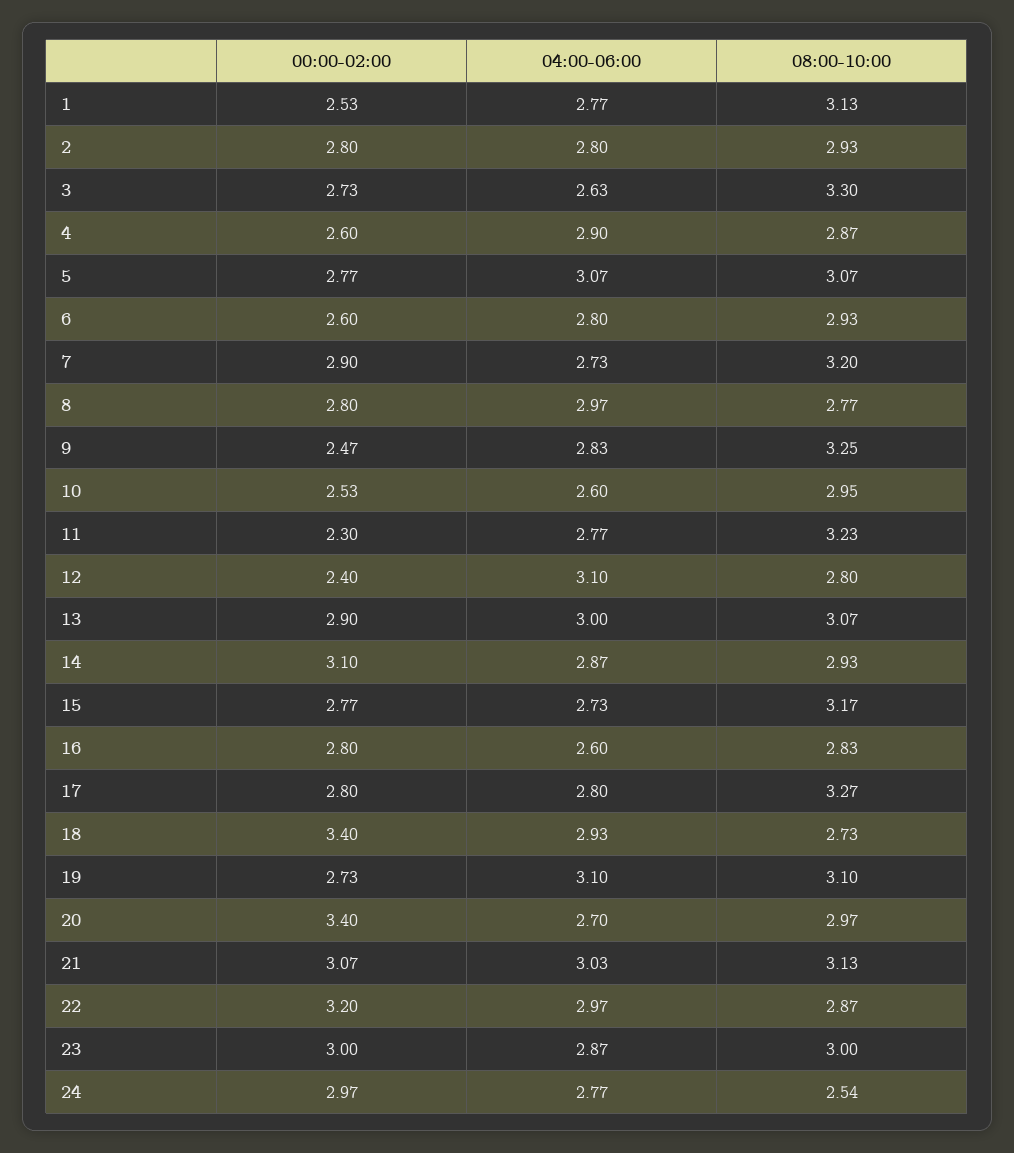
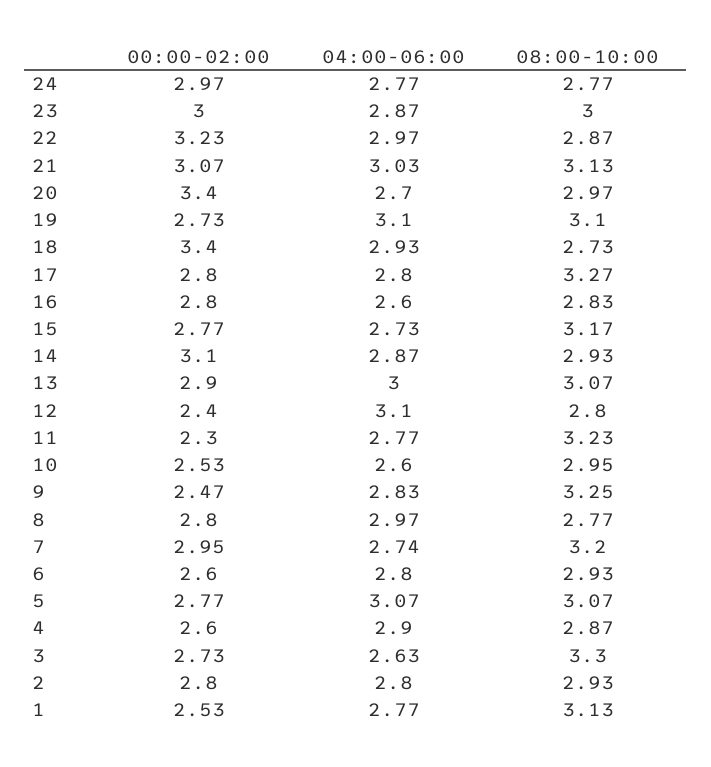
  {
    "00:00-02:00": {
      "1": 2.53,
      "2": 2.8,
      "3": 2.73,
      "4": 2.6,
      "5": 2.77,
      "6": 2.6,
-     "7": 2.9,
+     "7": 2.95,
      "8": 2.8,
      "9": 2.47,
      "10": 2.53,
      "11": 2.3,
      "12": 2.4,
      "13": 2.9,
      "14": 3.1,
      "15": 2.77,
      "16": 2.8,
      "17": 2.8,
      "18": 3.4,
      "19": 2.73,
      "20": 3.4,
      "21": 3.07,
-     "22": 3.2,
+     "22": 3.23,
      "23": 3,
      "24": 2.97
    },
    "04:00-06:00": {
      "1": 2.77,
      "2": 2.8,
      "3": 2.63,
      "4": 2.9,
      "5": 3.07,
      "6": 2.8,
-     "7": 2.73,
+     "7": 2.74,
      "8": 2.97,
      "9": 2.83,
      "10": 2.6,
      "11": 2.77,
      "12": 3.1,
      "13": 3,
      "14": 2.87,
      "15": 2.73,
      "16": 2.6,
      "17": 2.8,
      "18": 2.93,
      "19": 3.1,
      "20": 2.7,
      "21": 3.03,
      "22": 2.97,
      "23": 2.87,
      "24": 2.77
    },
    "08:00-10:00": {
      "1": 3.13,
      "2": 2.93,
      "3": 3.3,
      "4": 2.87,
      "5": 3.07,
      "6": 2.93,
      "7": 3.2,
      "8": 2.77,
      "9": 3.25,
      "10": 2.95,
      "11": 3.23,
      "12": 2.8,
      "13": 3.07,
      "14": 2.93,
      "15": 3.17,
      "16": 2.83,
      "17": 3.27,
      "18": 2.73,
      "19": 3.1,
      "20": 2.97,
      "21": 3.13,
      "22": 2.87,
      "23": 3,
-     "24": 2.54
+     "24": 2.77
    }
  }

